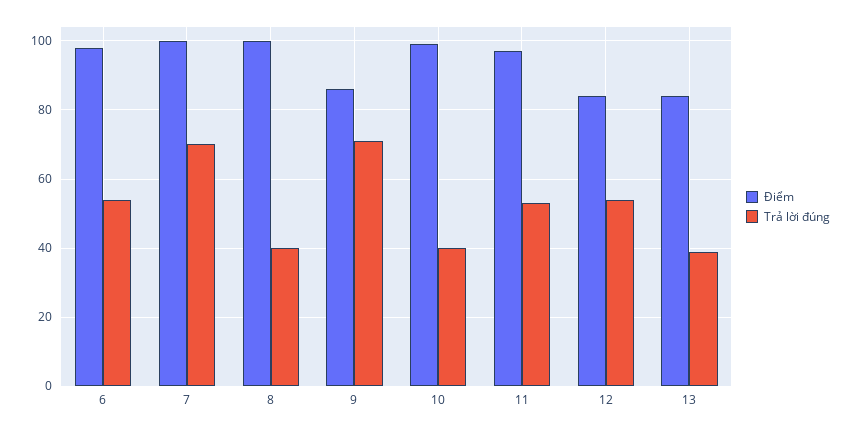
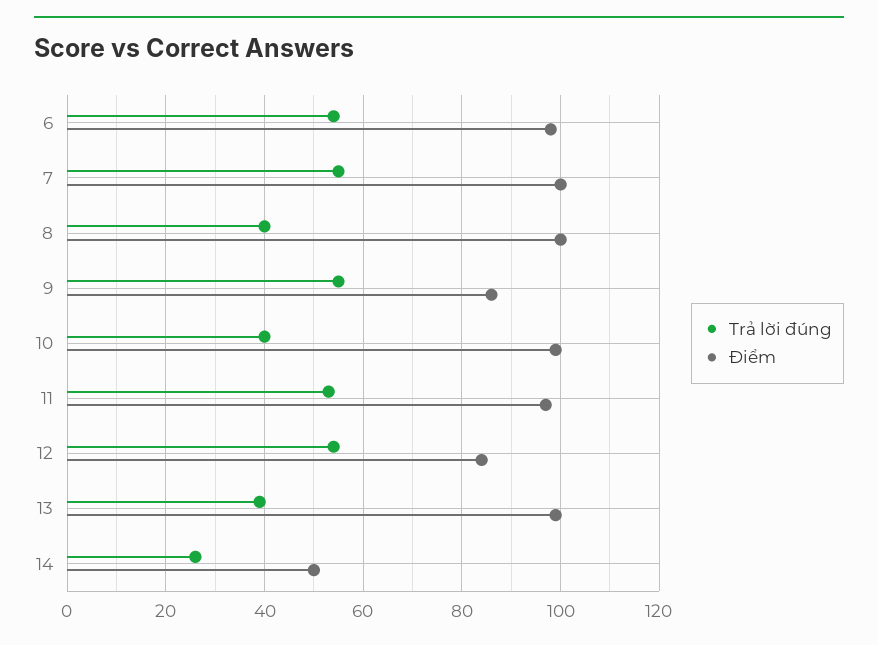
  {
    "Điểm": {
      "6": 100,
      "7": 100,
      "8": 100,
      "9": 85,
      "10": 100,
      "11": 95,
      "12": 85,
-     "13": 85
+     "13": 100,
+     "14": 50
    },
    "Trả lời đúng": {
      "6": 55,
-     "7": 70,
+     "7": 55,
      "8": 40,
-     "9": 70,
+     "9": 55,
      "10": 40,
      "11": 55,
      "12": 55,
-     "13": 40
+     "13": 40,
+     "14": 25
    }
  }

